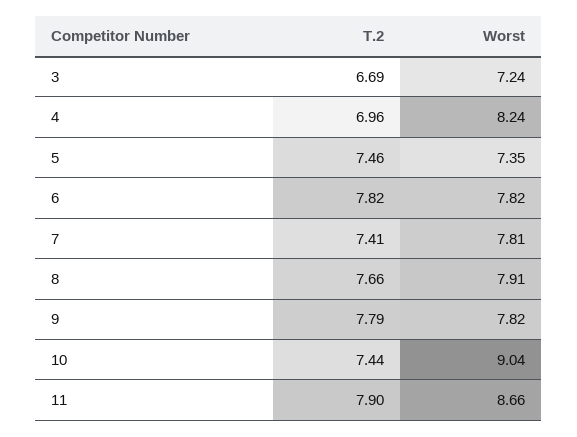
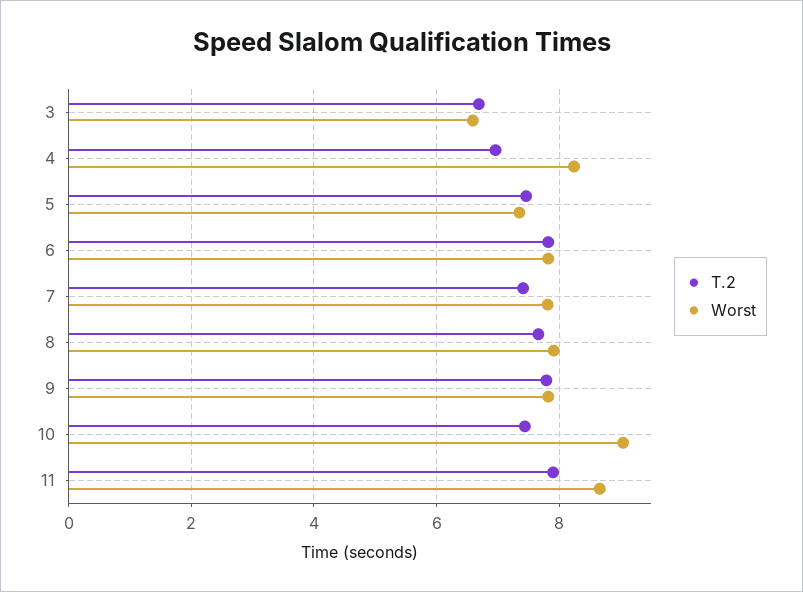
  {
    "T.2": {
      "3": 6.69,
      "4": 6.96,
      "5": 7.46,
      "6": 7.82,
      "7": 7.41,
      "8": 7.66,
      "9": 7.79,
      "10": 7.44,
      "11": 7.9
    },
    "Worst": {
-     "3": 7.24,
+     "3": 6.6,
      "4": 8.24,
      "5": 7.35,
      "6": 7.82,
      "7": 7.81,
      "8": 7.91,
      "9": 7.82,
      "10": 9.04,
      "11": 8.66
    }
  }

